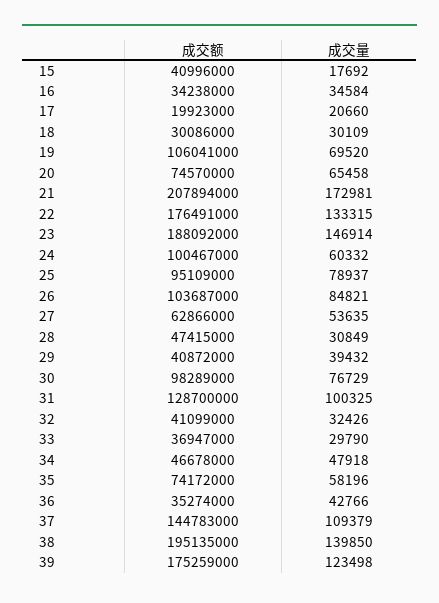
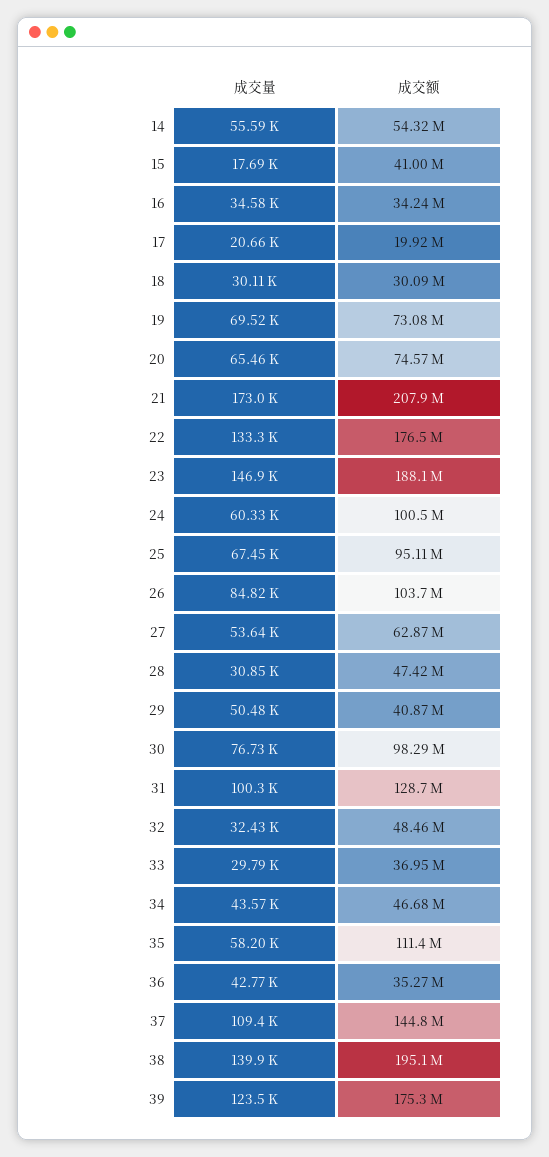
  {
    "成交额": {
      "15": 40996000,
      "16": 34238000,
      "17": 19923000,
      "18": 30086000,
-     "19": 106041000,
+     "19": 73080000,
      "20": 74570000,
      "21": 207894000,
      "22": 176491000,
      "23": 188092000,
      "24": 100467000,
      "25": 95109000,
      "26": 103687000,
      "27": 62866000,
      "28": 47415000,
      "29": 40872000,
      "30": 98289000,
      "31": 128700000,
-     "32": 41099000,
+     "32": 48460000,
      "33": 36947000,
      "34": 46678000,
-     "35": 74172000,
+     "35": 111400000,
      "36": 35274000,
      "37": 144783000,
      "38": 195135000,
-     "39": 175259000
+     "39": 175259000,
+     "14": 54320000
    },
    "成交量": {
      "15": 17692,
      "16": 34584,
      "17": 20660,
      "18": 30109,
      "19": 69520,
      "20": 65458,
      "21": 172981,
      "22": 133315,
      "23": 146914,
      "24": 60332,
-     "25": 78937,
+     "25": 67450,
      "26": 84821,
      "27": 53635,
      "28": 30849,
-     "29": 39432,
+     "29": 50480,
      "30": 76729,
      "31": 100325,
      "32": 32426,
      "33": 29790,
-     "34": 47918,
+     "34": 43570,
      "35": 58196,
      "36": 42766,
      "37": 109379,
      "38": 139850,
-     "39": 123498
+     "39": 123498,
+     "14": 55590
    }
  }

